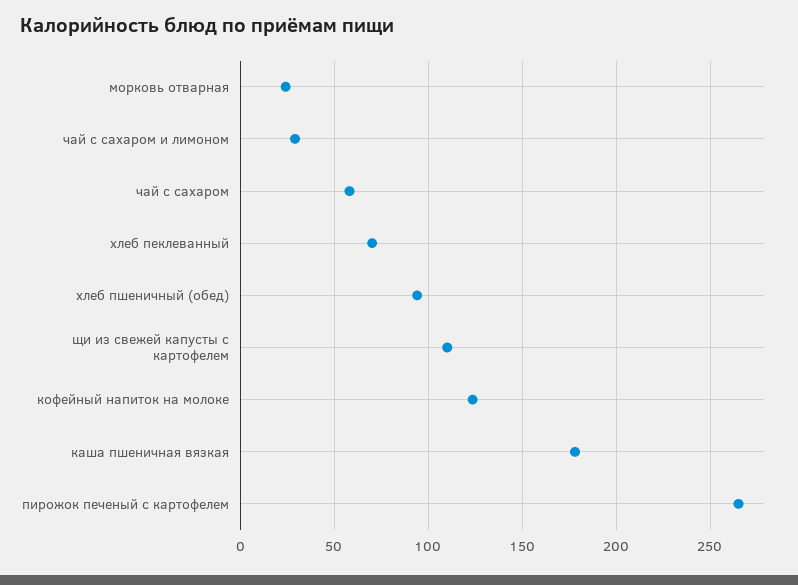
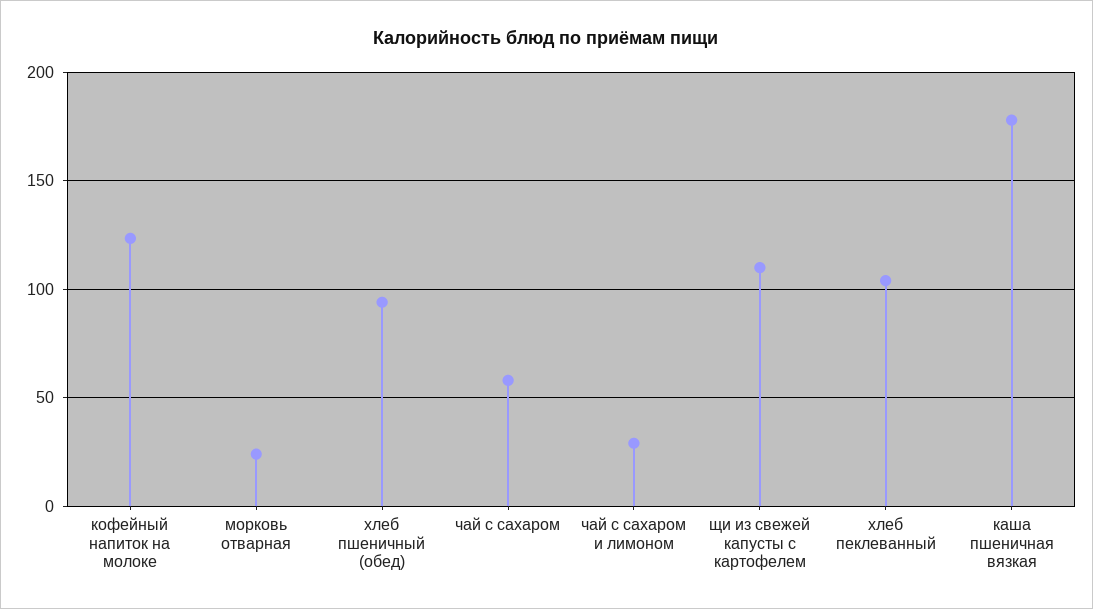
  {
    "морковь отварная": 25,
    "чай с сахаром и лимоном": 30,
    "чай с сахаром": 60,
-   "хлеб пеклеванный": 70,
+   "хлеб пеклеванный": 105,
    "хлеб пшеничный (обед)": 95,
    "щи из свежей капусты с картофелем": 110,
    "кофейный напиток на молоке": 125,
-   "каша пшеничная вязкая": 180,
+   "каша пшеничная вязкая": 180
-   "пирожок печеный с картофелем": 265
  }

